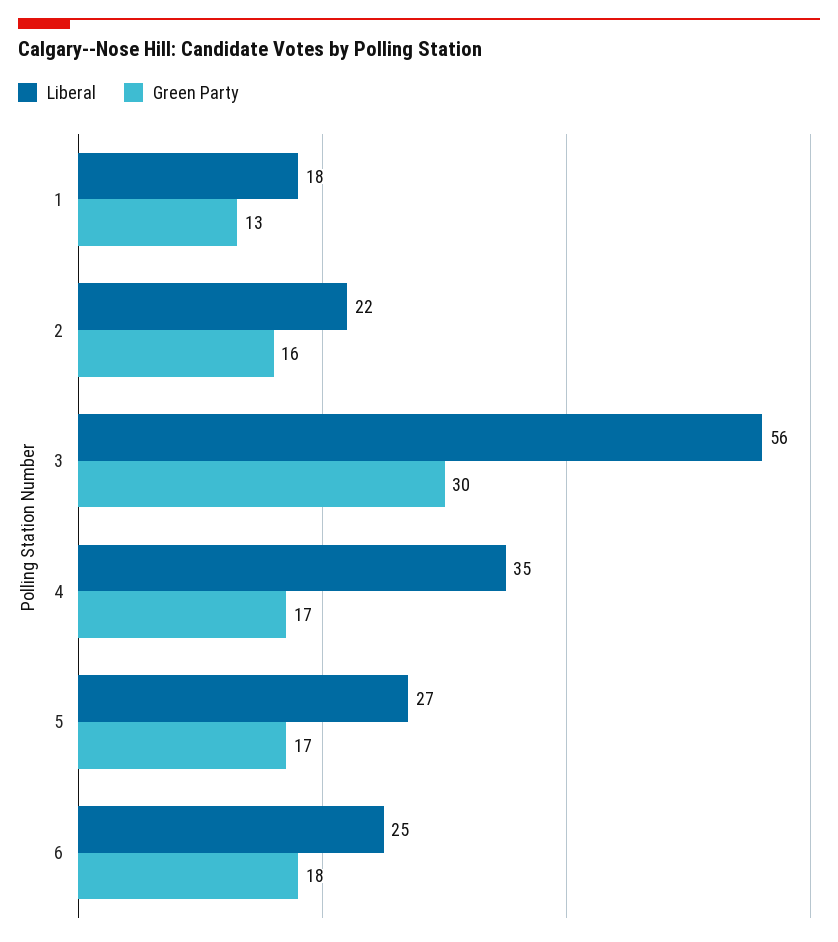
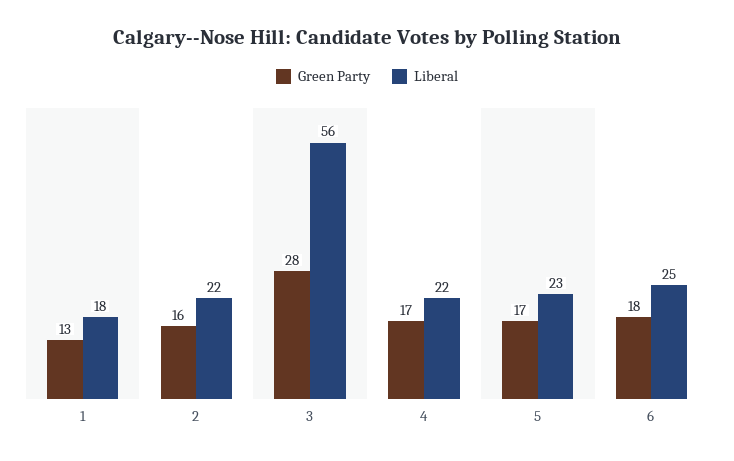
  {
    "Liberal": {
      "1": 18,
      "2": 22,
      "3": 56,
-     "4": 35,
+     "4": 22,
-     "5": 27,
+     "5": 23,
      "6": 25
    },
    "Green Party": {
      "1": 13,
      "2": 16,
-     "3": 30,
+     "3": 28,
      "4": 17,
      "5": 17,
      "6": 18
    }
  }

